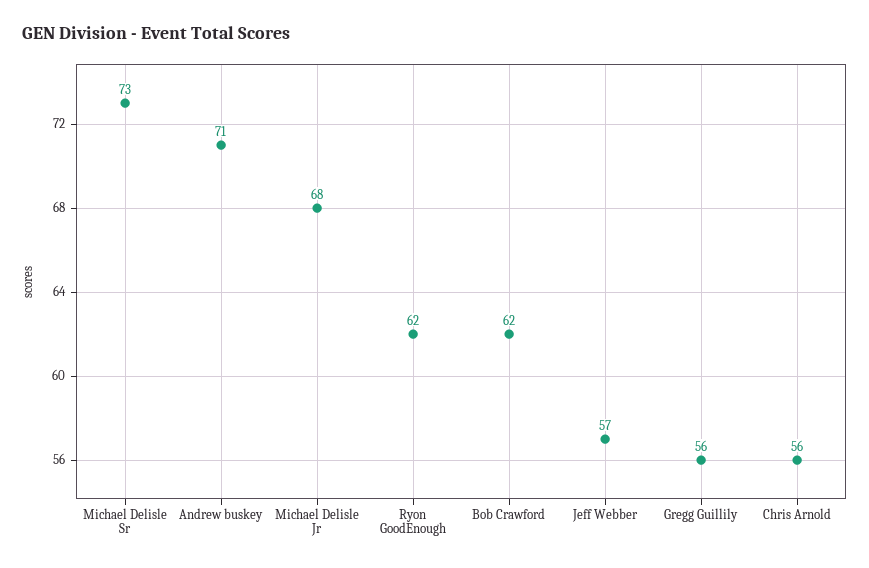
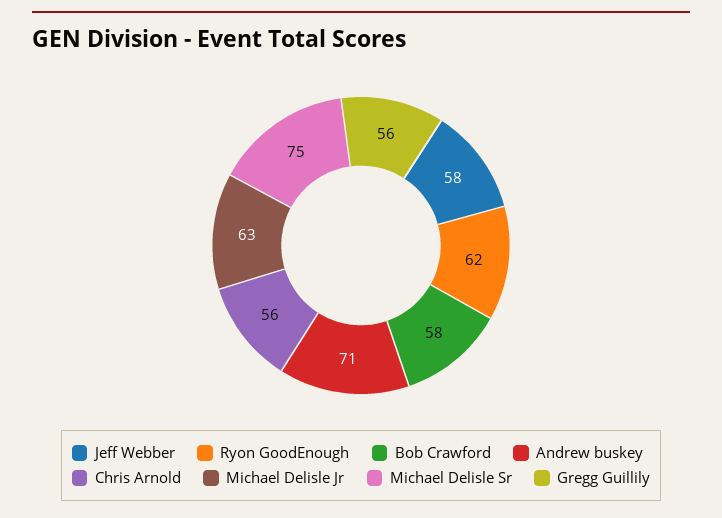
  {
-   "Michael Delisle Sr": 73,
+   "Michael Delisle Sr": 75,
    "Andrew buskey": 71,
-   "Michael Delisle Jr": 68,
+   "Michael Delisle Jr": 63,
    "Ryon GoodEnough": 62,
-   "Bob Crawford": 62,
+   "Bob Crawford": 58,
-   "Jeff Webber": 57,
+   "Jeff Webber": 58,
    "Gregg Guillily": 56,
    "Chris Arnold": 56
  }

